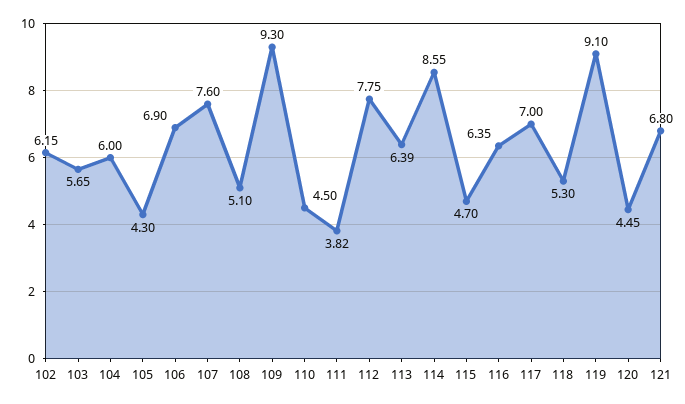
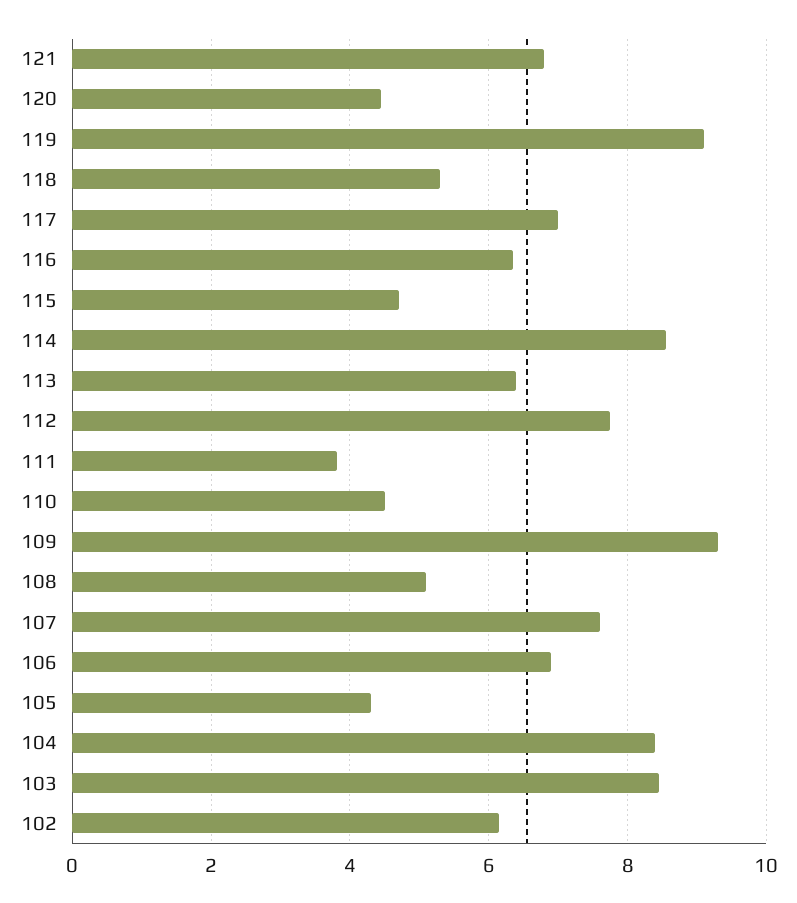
  {
    "102": 6.15,
-   "103": 5.65,
+   "103": 8.4,
-   "104": 6,
+   "104": 8.4,
    "105": 4.3,
    "106": 6.9,
    "107": 7.6,
    "108": 5.1,
    "109": 9.3,
    "110": 4.5,
    "111": 3.82,
    "112": 7.75,
    "113": 6.39,
    "114": 8.55,
    "115": 4.7,
    "116": 6.35,
    "117": 7,
    "118": 5.3,
    "119": 9.1,
    "120": 4.45,
    "121": 6.8
  }

